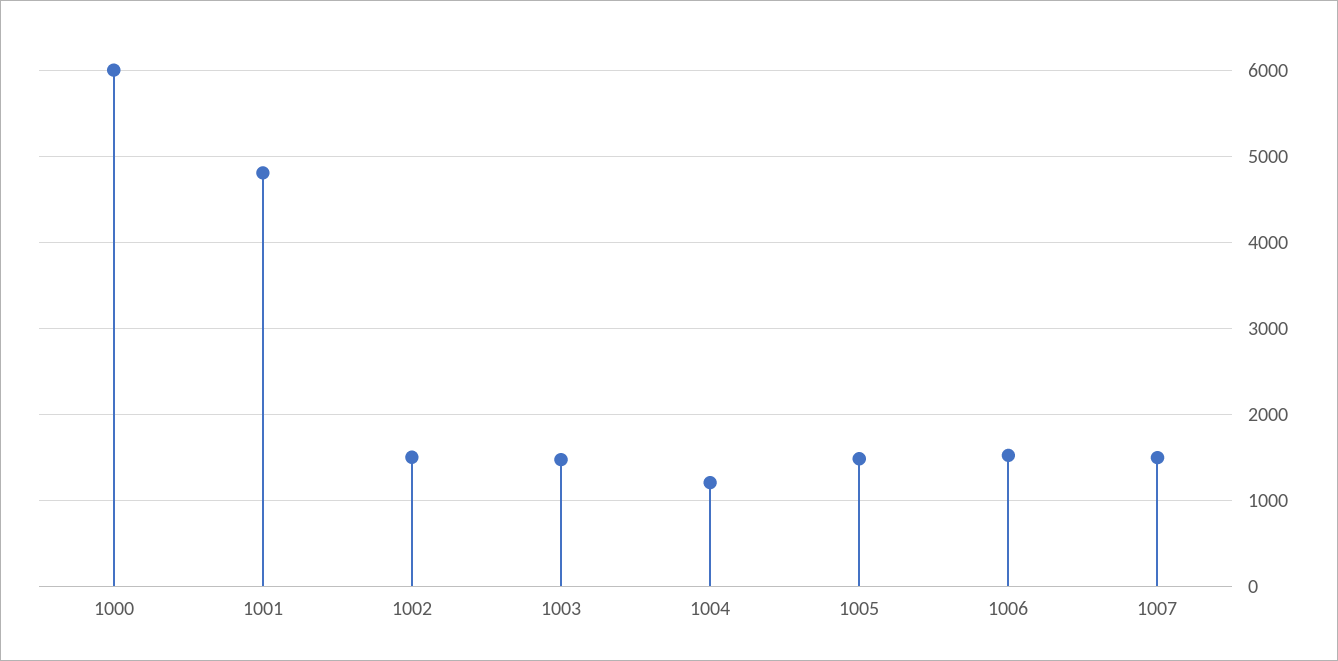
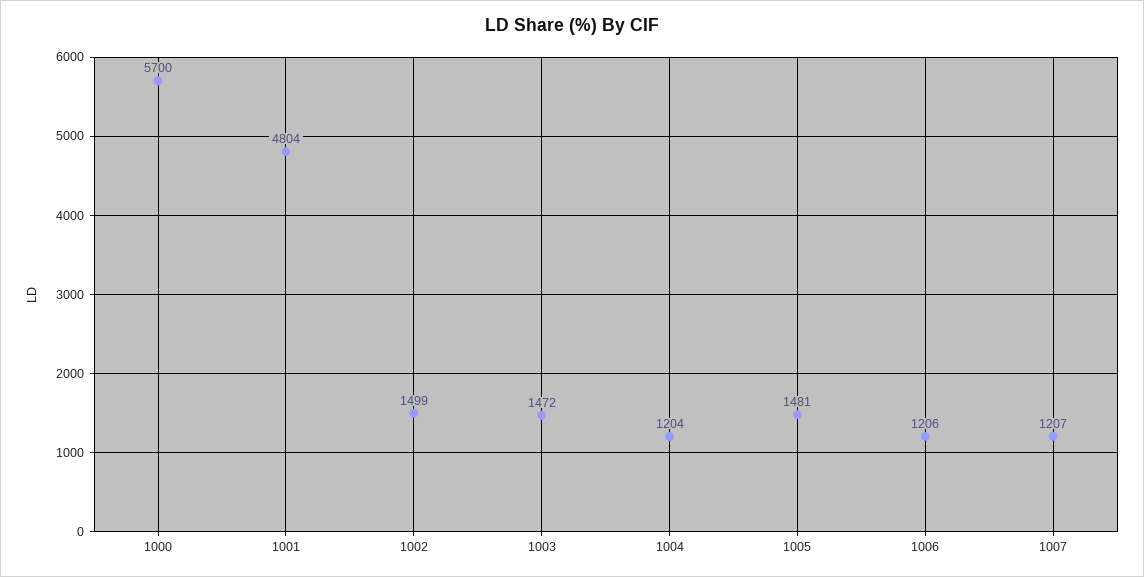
  {
-   "1000": 6000,
+   "1000": 5700,
    "1001": 4804,
    "1002": 1499,
    "1003": 1472,
    "1004": 1204,
    "1005": 1481,
-   "1006": 1500,
+   "1006": 1206,
-   "1007": 1500
+   "1007": 1207
  }

